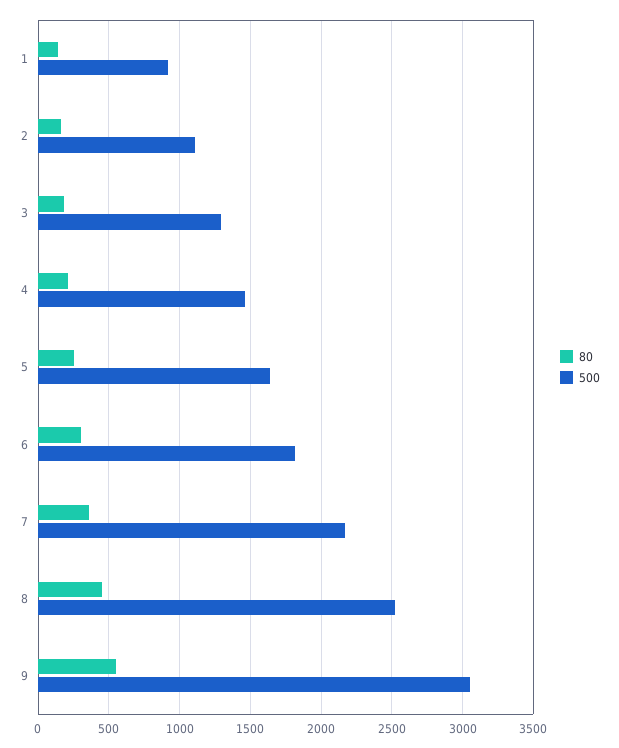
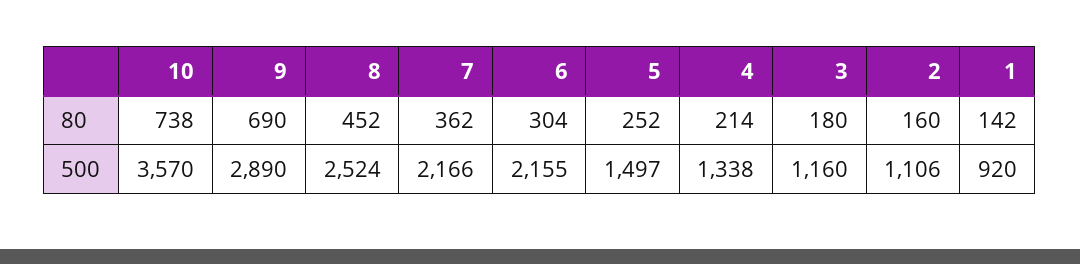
  {
    "80": {
      "1": 142,
      "2": 160,
      "3": 180,
      "4": 214,
      "5": 252,
      "6": 304,
      "7": 362,
      "8": 452,
-     "9": 550
+     "9": 690,
+     "10": 738
    },
    "500": {
      "1": 920,
      "2": 1106,
-     "3": 1300,
+     "3": 1160,
-     "4": 1450,
+     "4": 1338,
-     "5": 1650,
+     "5": 1497,
-     "6": 1800,
+     "6": 2155,
      "7": 2166,
      "8": 2524,
-     "9": 3050
+     "9": 2890,
+     "10": 3570
    }
  }

